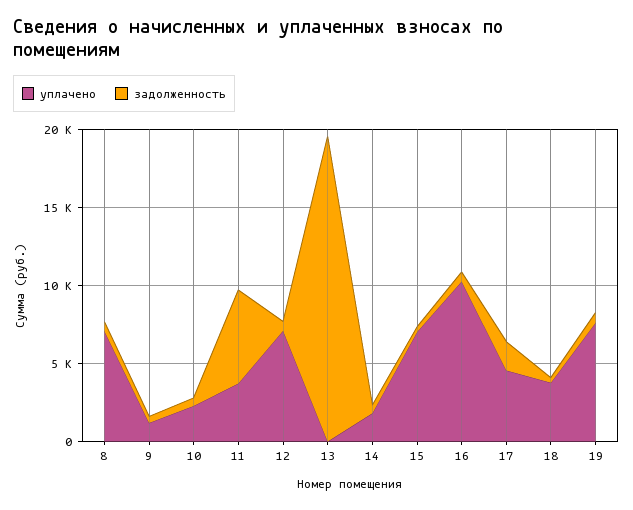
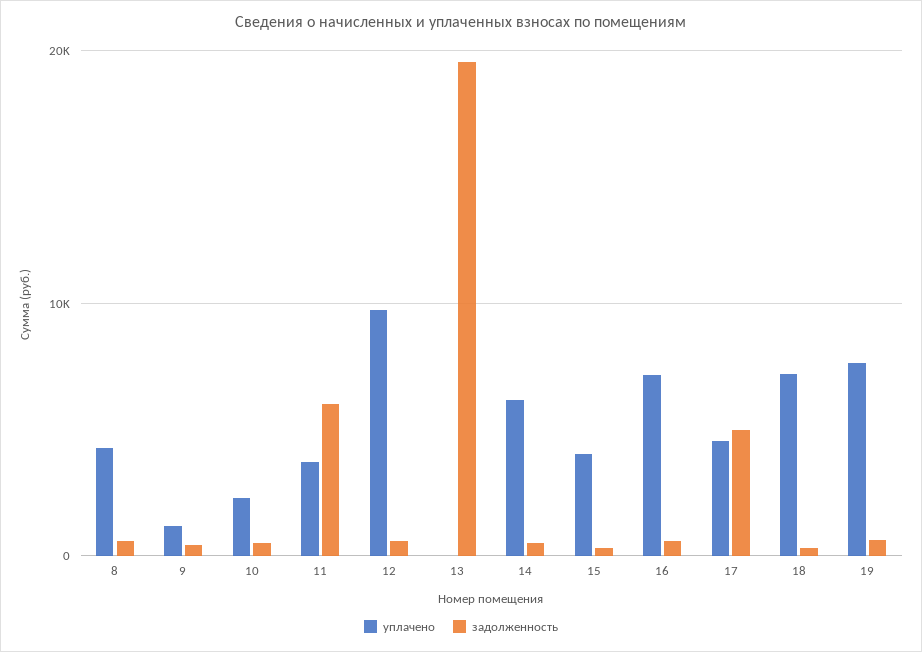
  {
    "уплачено": {
-     "8": 7000,
+     "8": 4000,
      "9": 1000,
      "10": 2000,
      "11": 4000,
-     "12": 7000,
+     "12": 10000,
      "13": 0,
-     "14": 2000,
+     "14": 6000,
-     "15": 7000,
+     "15": 4000,
-     "16": 10000,
+     "16": 7000,
      "17": 5000,
-     "18": 4000,
+     "18": 7000,
      "19": 8000
    },
    "задолженность": {
      "8": 1000,
      "9": 0,
      "10": 1000,
      "11": 6000,
      "12": 1000,
      "13": 20000,
      "14": 1000,
      "15": 0,
      "16": 1000,
-     "17": 2000,
+     "17": 5000,
      "18": 0,
      "19": 1000
    }
  }

